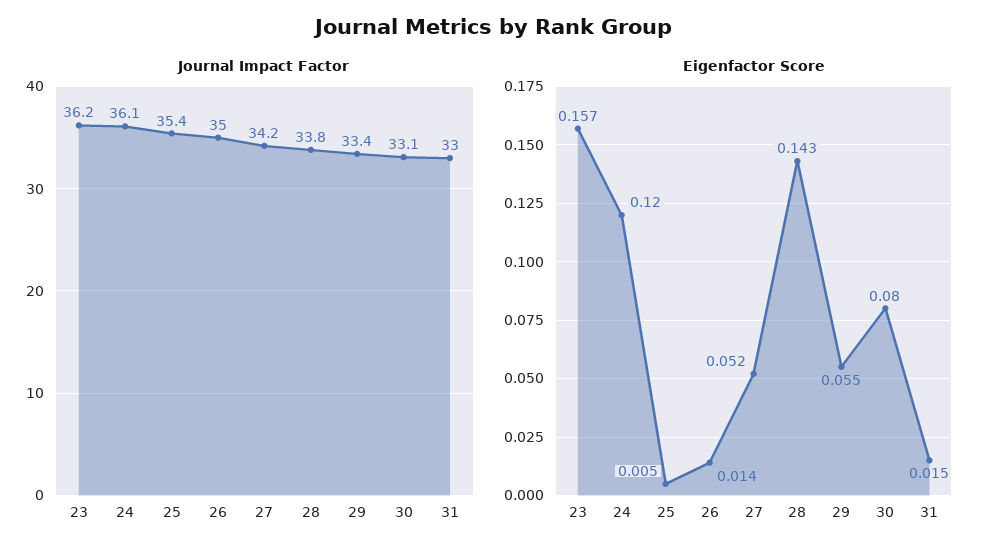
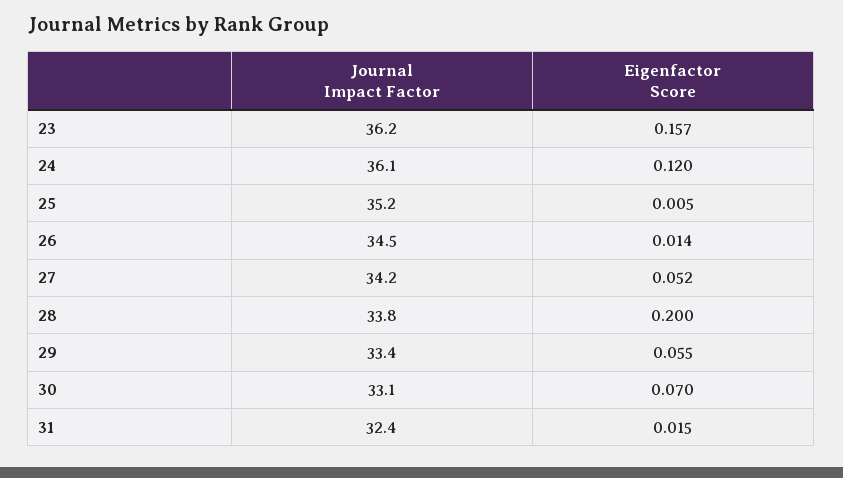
  {
    "Journal Impact Factor": {
      "23": 36.2,
      "24": 36.1,
-     "25": 35.4,
+     "25": 35.2,
-     "26": 35,
+     "26": 34.5,
      "27": 34.2,
      "28": 33.8,
      "29": 33.4,
      "30": 33.1,
-     "31": 33
+     "31": 32.4
    },
    "Eigenfactor Score": {
      "23": 0.157,
      "24": 0.12,
      "25": 0.005,
      "26": 0.014,
      "27": 0.052,
-     "28": 0.143,
+     "28": 0.2,
      "29": 0.055,
-     "30": 0.08,
+     "30": 0.07,
      "31": 0.015
    }
  }

